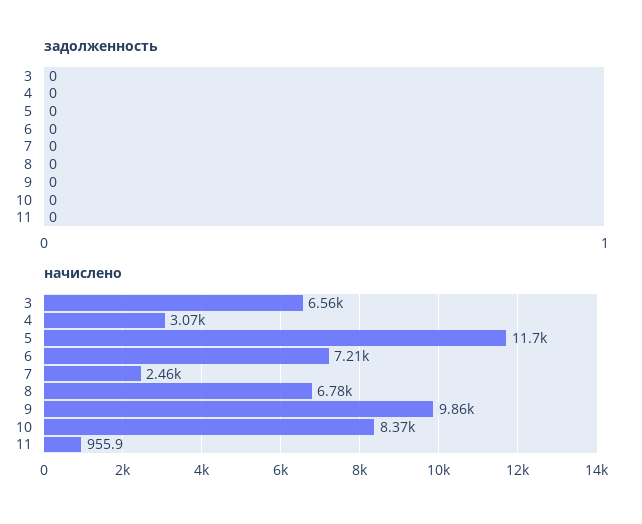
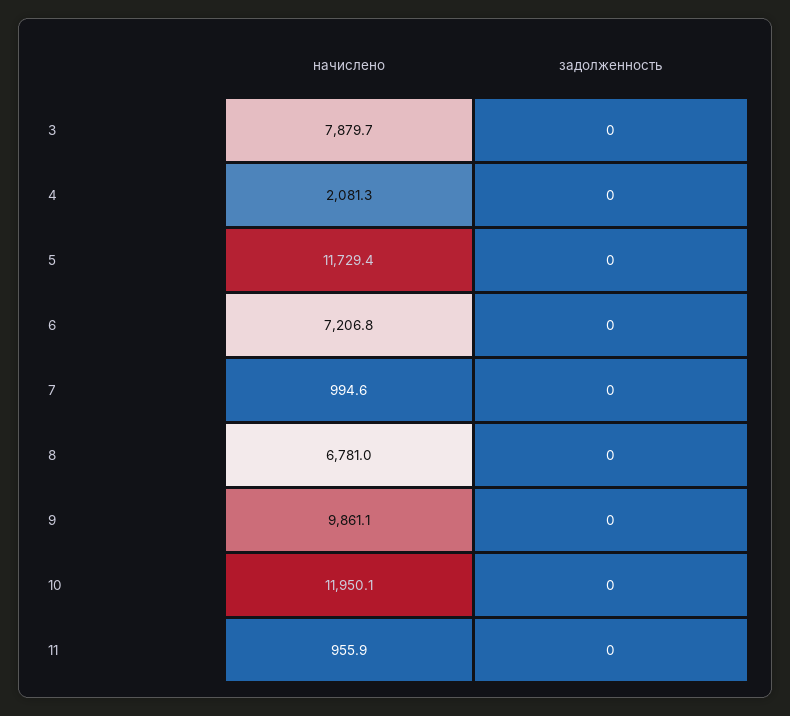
  {
    "задолженность": {
      "3": 0,
      "4": 0,
      "5": 0,
      "6": 0,
      "7": 0,
      "8": 0,
      "9": 0,
      "10": 0,
      "11": 0
    },
    "начислено": {
-     "3": 6560,
+     "3": 7879.7,
-     "4": 3070,
+     "4": 2081.3,
      "5": 11729.4,
      "6": 7206.8,
-     "7": 2460,
+     "7": 994.6,
      "8": 6781,
      "9": 9861.1,
-     "10": 8370,
+     "10": 11950.1,
      "11": 955.9
    }
  }

